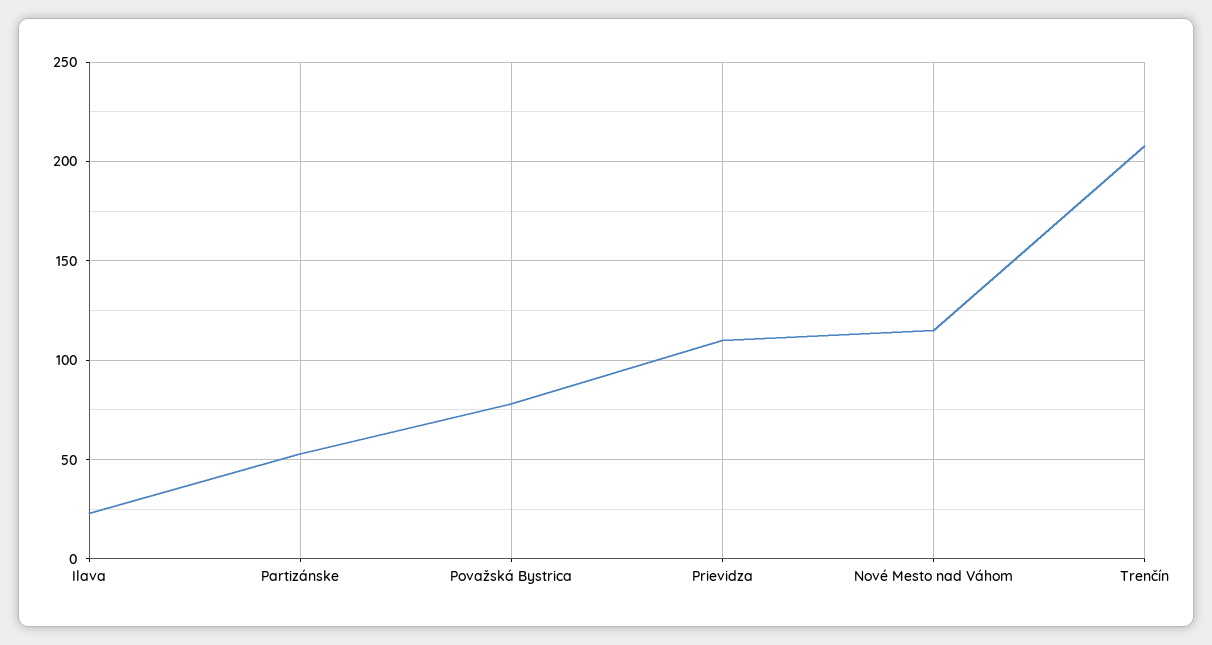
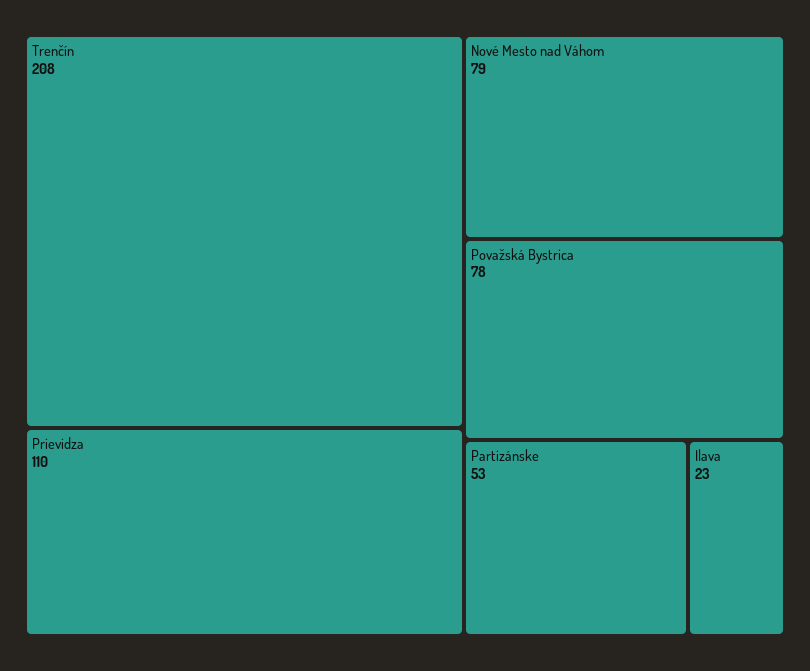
  {
    "Ilava": 23,
    "Partizánske": 53,
    "Považská Bystrica": 78,
    "Prievidza": 110,
-   "Nové Mesto nad Váhom": 115,
+   "Nové Mesto nad Váhom": 79,
    "Trenčín": 208
  }

